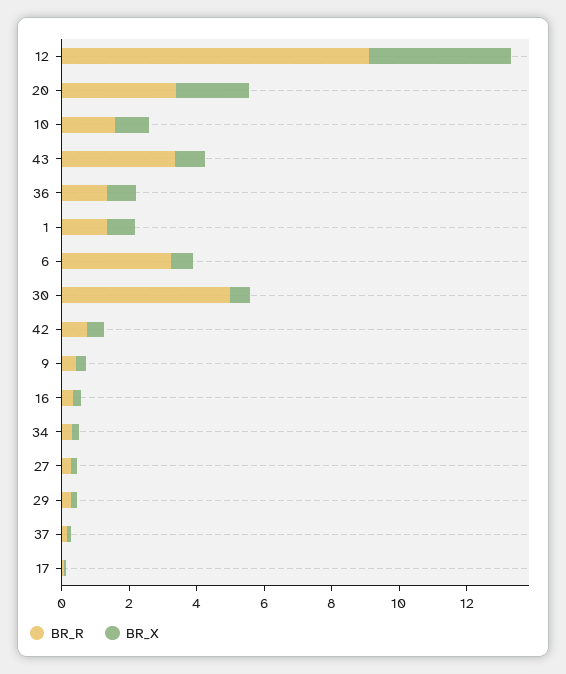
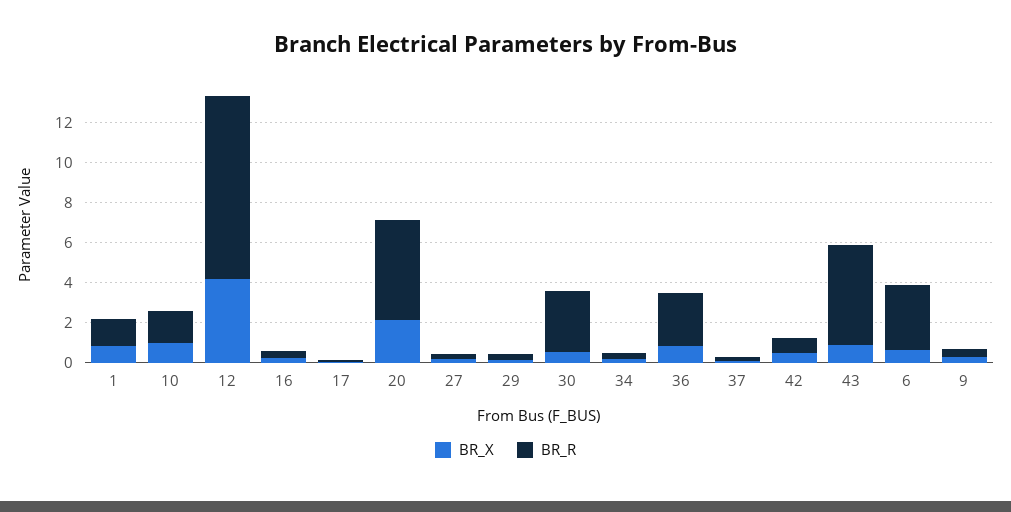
  {
    "BR_R": {
      "12": 9,
-     "20": 3.5,
+     "20": 5,
      "10": 1.5,
-     "43": 3.5,
+     "43": 5,
-     "36": 1.5,
+     "36": 2.5,
      "1": 1.5,
      "6": 3.5,
-     "30": 5,
+     "30": 3,
      "42": 1,
      "9": 0.5,
      "16": 0.5,
      "34": 0.5,
      "27": 0.5,
      "29": 0.5,
      "37": 0,
      "17": 0
    },
    "BR_X": {
      "12": 4,
      "20": 2,
      "10": 1,
      "43": 1,
      "36": 1,
      "1": 1,
      "6": 0.5,
      "30": 0.5,
      "42": 0.5,
      "9": 0.5,
      "16": 0,
      "34": 0,
      "27": 0,
      "29": 0,
      "37": 0,
      "17": 0
    }
  }

